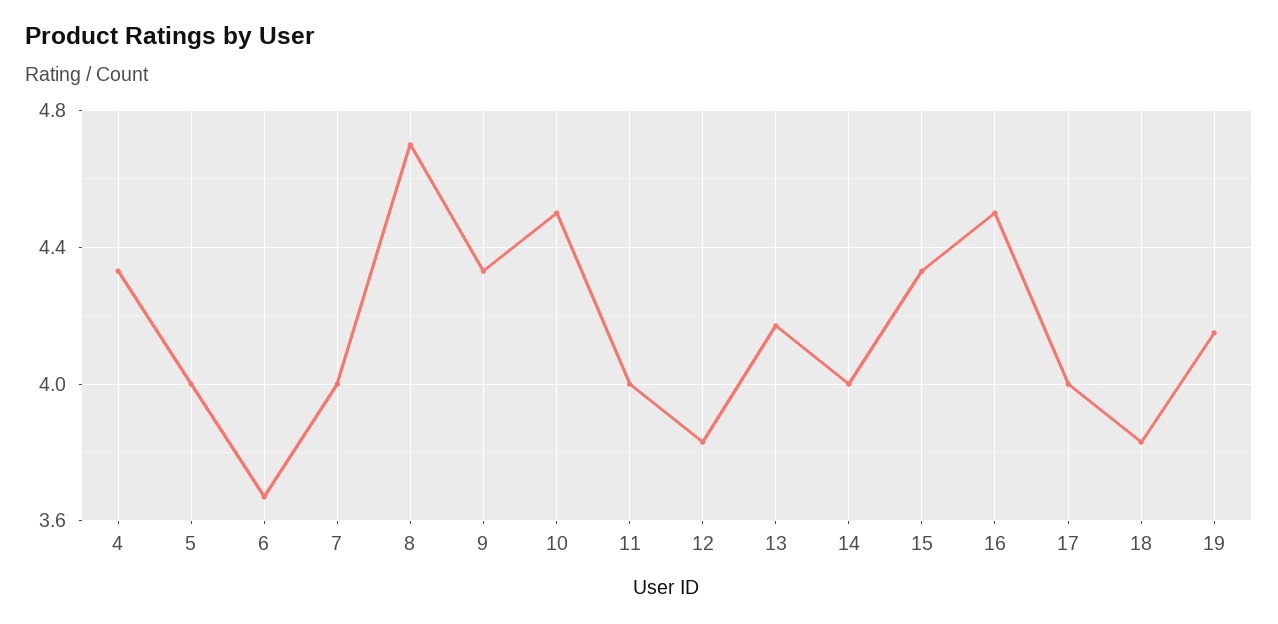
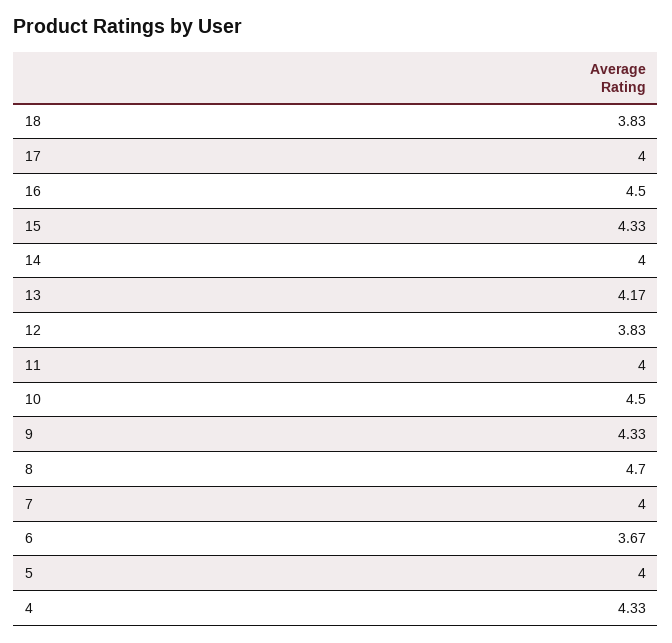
  {
    "4": 4.33,
    "5": 4,
    "6": 3.67,
    "7": 4,
    "8": 4.7,
    "9": 4.33,
    "10": 4.5,
    "11": 4,
    "12": 3.83,
    "13": 4.17,
    "14": 4,
    "15": 4.33,
    "16": 4.5,
    "17": 4,
-   "18": 3.83,
+   "18": 3.83
-   "19": 4.15
  }

